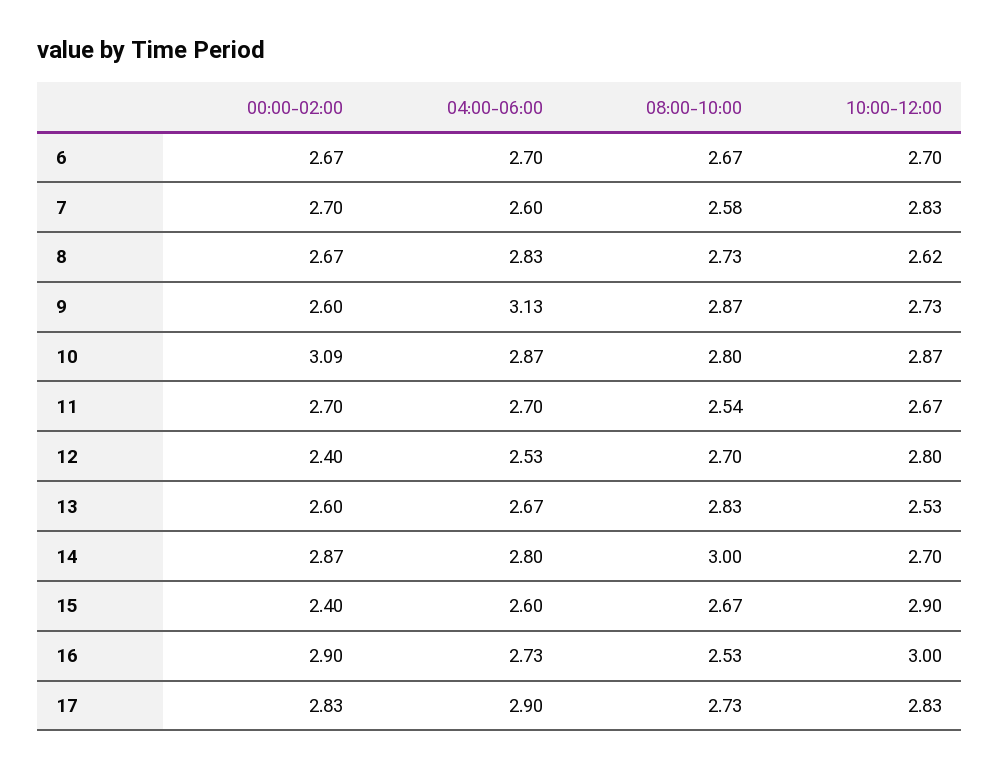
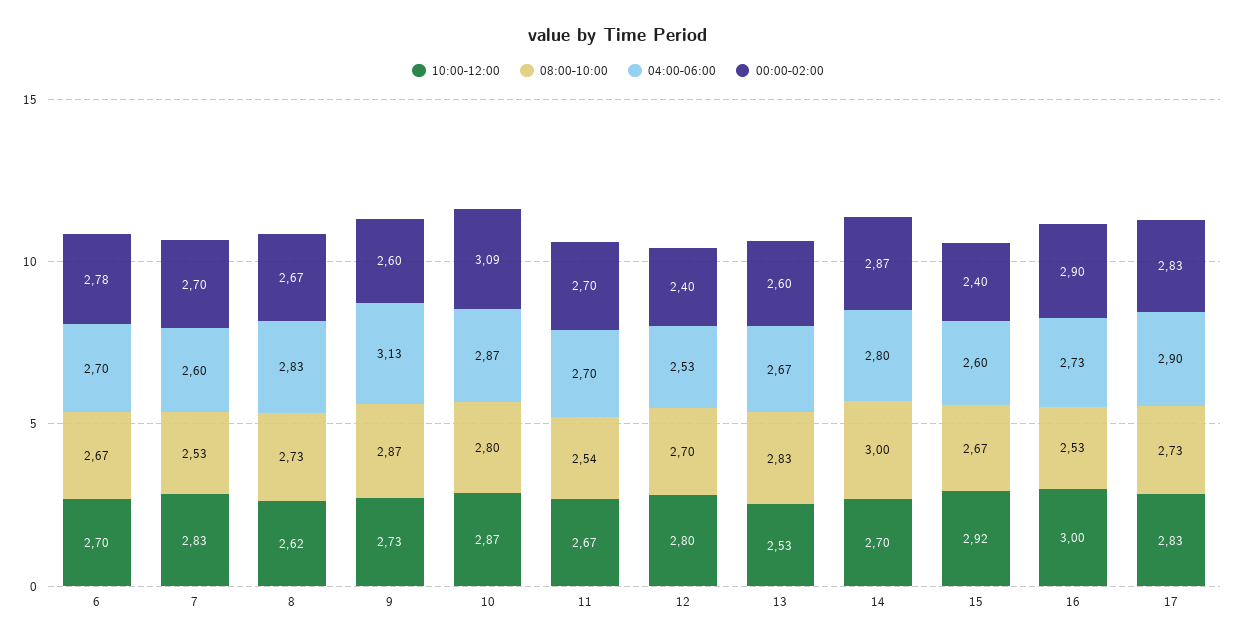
  {
    "00:00-02:00": {
-     "6": 2.67,
+     "6": 2.78,
      "7": 2.7,
      "8": 2.67,
      "9": 2.6,
      "10": 3.09,
      "11": 2.7,
      "12": 2.4,
      "13": 2.6,
      "14": 2.87,
      "15": 2.4,
      "16": 2.9,
      "17": 2.83
    },
    "04:00-06:00": {
      "6": 2.7,
      "7": 2.6,
      "8": 2.83,
      "9": 3.13,
      "10": 2.87,
      "11": 2.7,
      "12": 2.53,
      "13": 2.67,
      "14": 2.8,
      "15": 2.6,
      "16": 2.73,
      "17": 2.9
    },
    "08:00-10:00": {
      "6": 2.67,
-     "7": 2.58,
+     "7": 2.53,
      "8": 2.73,
      "9": 2.87,
      "10": 2.8,
      "11": 2.54,
      "12": 2.7,
      "13": 2.83,
      "14": 3,
      "15": 2.67,
      "16": 2.53,
      "17": 2.73
    },
    "10:00-12:00": {
      "6": 2.7,
      "7": 2.83,
      "8": 2.62,
      "9": 2.73,
      "10": 2.87,
      "11": 2.67,
      "12": 2.8,
      "13": 2.53,
      "14": 2.7,
-     "15": 2.9,
+     "15": 2.92,
      "16": 3,
      "17": 2.83
    }
  }

